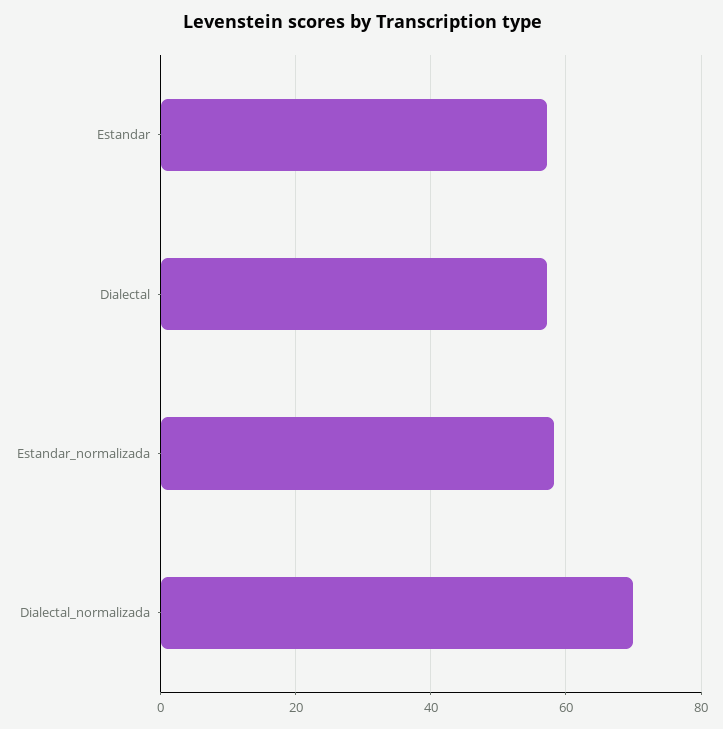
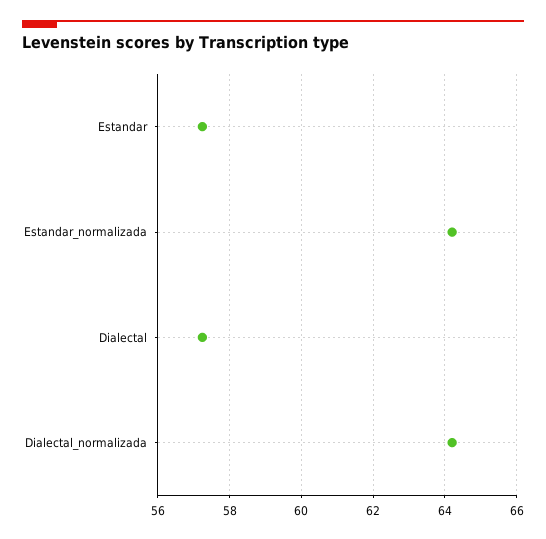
  {
    "Estandar": 57.2,
    "Dialectal": 57.2,
-   "Estandar_normalizada": 58,
+   "Estandar_normalizada": 64.2,
-   "Dialectal_normalizada": 70
+   "Dialectal_normalizada": 64.2
  }

